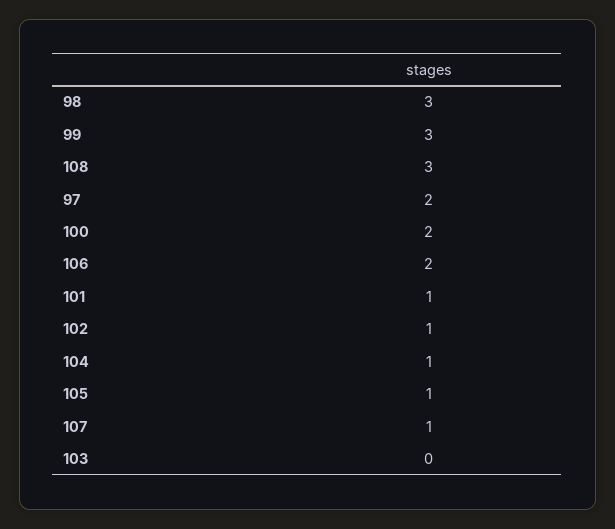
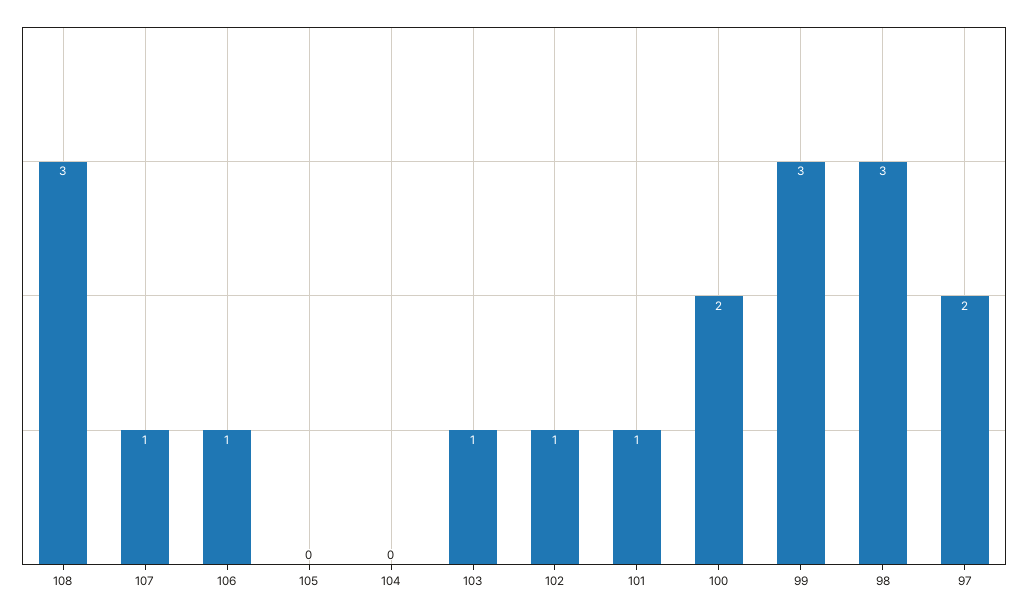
  {
    "98": 3,
    "99": 3,
    "108": 3,
    "97": 2,
    "100": 2,
-   "106": 2,
+   "106": 1,
    "101": 1,
    "102": 1,
-   "104": 1,
+   "104": 0,
-   "105": 1,
+   "105": 0,
    "107": 1,
-   "103": 0
+   "103": 1
  }

